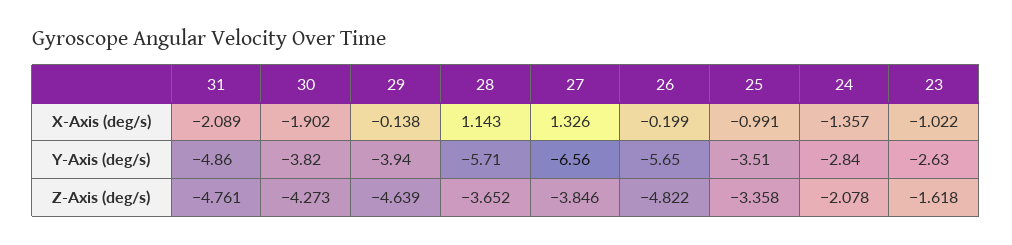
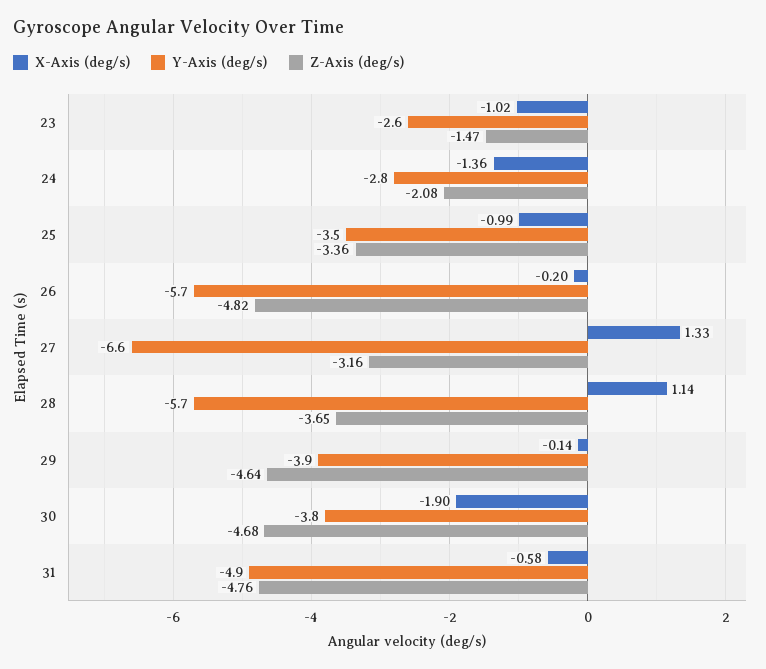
  {
    "X-Axis (deg/s)": {
-     "31": -2.089,
+     "31": -0.58,
      "30": -1.902,
      "29": -0.138,
      "28": 1.143,
      "27": 1.326,
      "26": -0.199,
      "25": -0.991,
      "24": -1.357,
      "23": -1.022
    },
    "Y-Axis (deg/s)": {
      "31": -4.86,
      "30": -3.82,
      "29": -3.94,
      "28": -5.71,
      "27": -6.56,
      "26": -5.65,
      "25": -3.51,
      "24": -2.84,
      "23": -2.63
    },
    "Z-Axis (deg/s)": {
      "31": -4.761,
-     "30": -4.273,
+     "30": -4.68,
      "29": -4.639,
      "28": -3.652,
-     "27": -3.846,
+     "27": -3.16,
      "26": -4.822,
      "25": -3.358,
      "24": -2.078,
-     "23": -1.618
+     "23": -1.47
    }
  }

